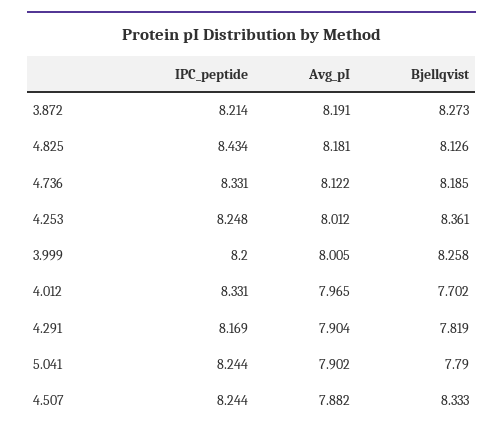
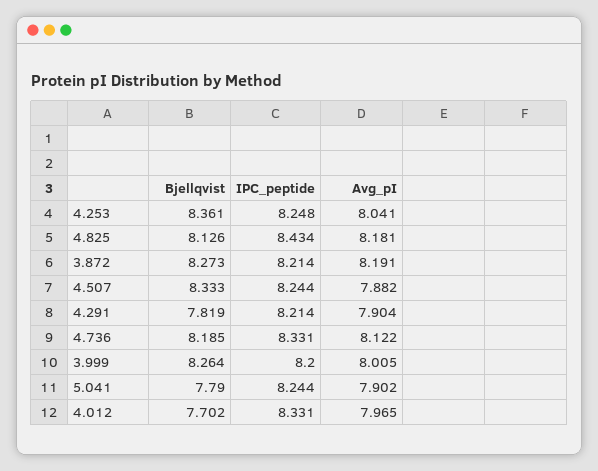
  {
    "IPC_peptide": {
      "3.872": 8.214,
      "4.825": 8.434,
      "4.736": 8.331,
      "4.253": 8.248,
      "3.999": 8.2,
      "4.012": 8.331,
-     "4.291": 8.169,
+     "4.291": 8.214,
      "5.041": 8.244,
      "4.507": 8.244
    },
    "Avg_pI": {
      "3.872": 8.191,
      "4.825": 8.181,
      "4.736": 8.122,
-     "4.253": 8.012,
+     "4.253": 8.041,
      "3.999": 8.005,
      "4.012": 7.965,
      "4.291": 7.904,
      "5.041": 7.902,
      "4.507": 7.882
    },
    "Bjellqvist": {
      "3.872": 8.273,
      "4.825": 8.126,
      "4.736": 8.185,
      "4.253": 8.361,
-     "3.999": 8.258,
+     "3.999": 8.264,
      "4.012": 7.702,
      "4.291": 7.819,
      "5.041": 7.79,
      "4.507": 8.333
    }
  }

